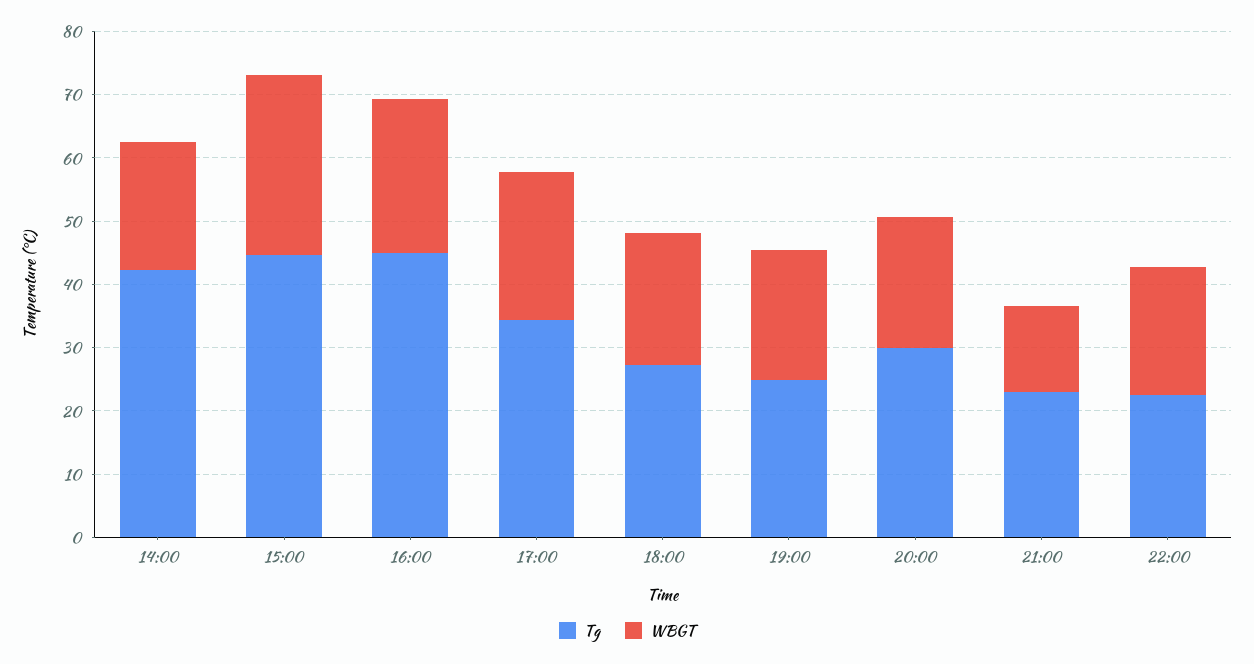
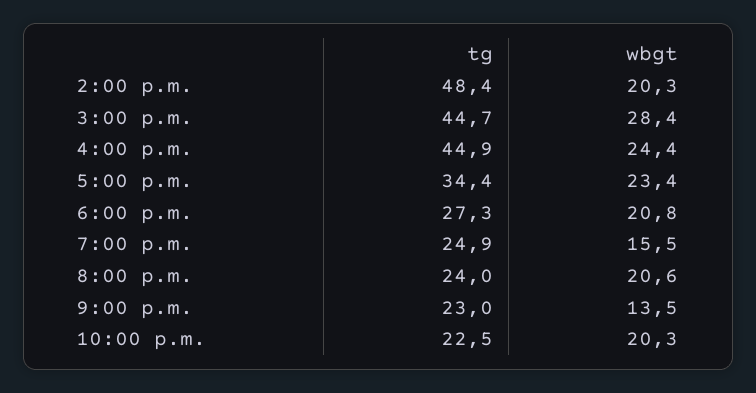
  {
    "Tg": {
-     "14:00": 42,
+     "14:00": 48.4,
      "15:00": 44.7,
      "16:00": 44.9,
      "17:00": 34.4,
      "18:00": 27.3,
      "19:00": 24.9,
-     "20:00": 30,
+     "20:00": 24,
      "21:00": 23,
      "22:00": 22.5
    },
    "WBGT": {
      "14:00": 20.3,
      "15:00": 28.4,
      "16:00": 24.4,
      "17:00": 23.4,
      "18:00": 20.8,
-     "19:00": 20,
+     "19:00": 15.5,
      "20:00": 20.6,
      "21:00": 13.5,
      "22:00": 20.3
    }
  }

